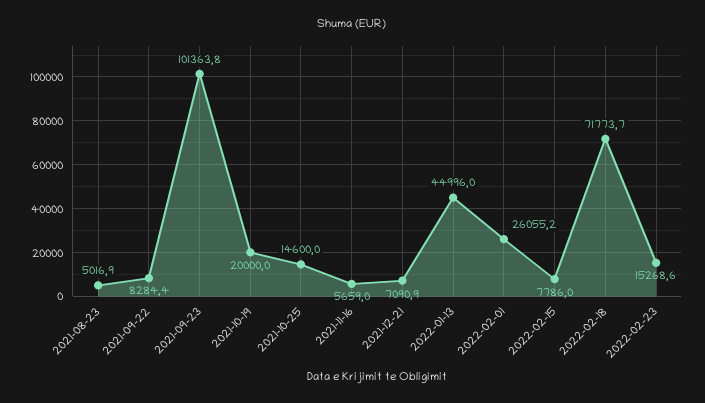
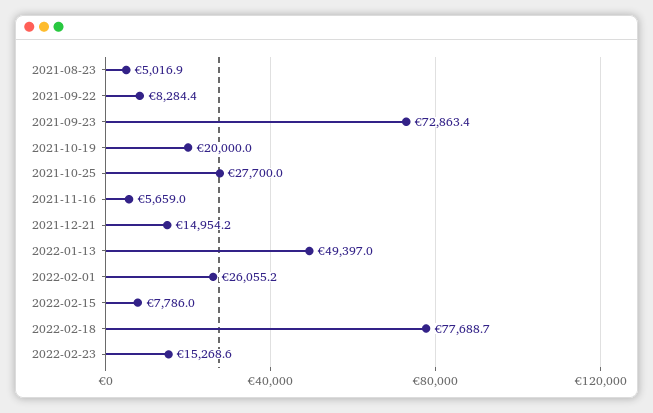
  {
    "2021-08-23": 5016.9,
    "2021-09-22": 8284.4,
-   "2021-09-23": 101363.8,
+   "2021-09-23": 72863.4,
    "2021-10-19": 20000,
-   "2021-10-25": 14600,
+   "2021-10-25": 27700,
    "2021-11-16": 5659,
-   "2021-12-21": 7090.9,
+   "2021-12-21": 14954.2,
-   "2022-01-13": 44996,
+   "2022-01-13": 49397,
    "2022-02-01": 26055.2,
    "2022-02-15": 7786,
-   "2022-02-18": 71773.7,
+   "2022-02-18": 77688.7,
    "2022-02-23": 15268.6
  }

